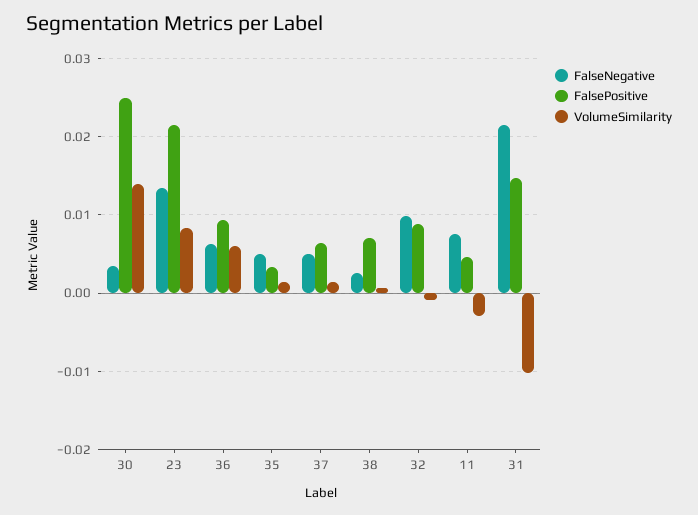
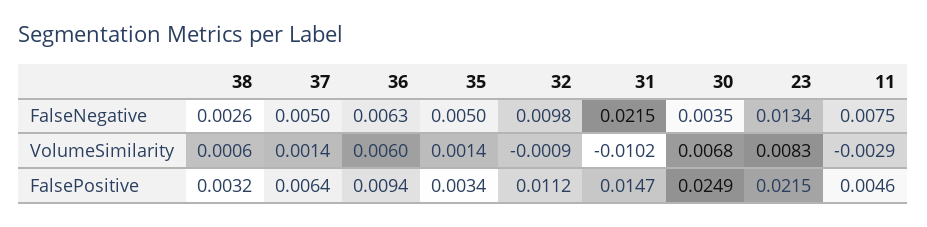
  {
    "FalseNegative": {
      "30": 0.0035,
      "23": 0.0134,
      "36": 0.0063,
      "35": 0.005,
      "37": 0.005,
      "38": 0.0026,
      "32": 0.0098,
      "11": 0.0075,
      "31": 0.0215
    },
    "FalsePositive": {
      "30": 0.0249,
      "23": 0.0215,
      "36": 0.0094,
      "35": 0.0034,
      "37": 0.0064,
-     "38": 0.007,
+     "38": 0.0032,
-     "32": 0.009,
+     "32": 0.0112,
      "11": 0.0046,
      "31": 0.0147
    },
    "VolumeSimilarity": {
-     "30": 0.014,
+     "30": 0.0068,
      "23": 0.0083,
      "36": 0.006,
      "35": 0.0014,
      "37": 0.0014,
      "38": 0.0006,
      "32": -0.0009,
      "11": -0.0029,
      "31": -0.0102
    }
  }

